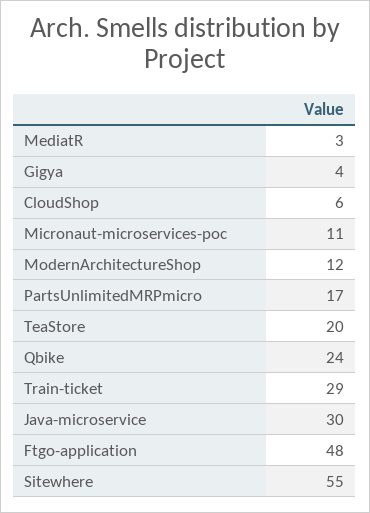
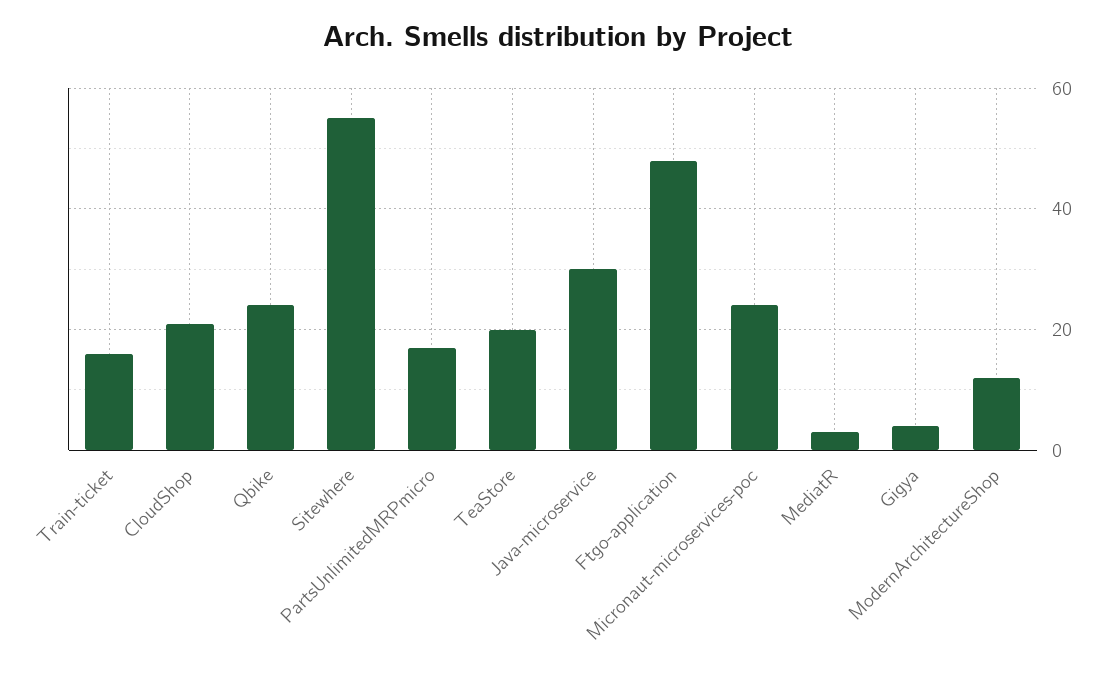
  {
    "MediatR": 3,
    "Gigya": 4,
-   "CloudShop": 6,
+   "CloudShop": 20,
-   "Micronaut-microservices-poc": 11,
+   "Micronaut-microservices-poc": 25,
    "ModernArchitectureShop": 12,
    "PartsUnlimitedMRPmicro": 17,
    "TeaStore": 20,
    "Qbike": 24,
-   "Train-ticket": 29,
+   "Train-ticket": 15,
    "Java-microservice": 30,
    "Ftgo-application": 48,
    "Sitewhere": 55
  }

